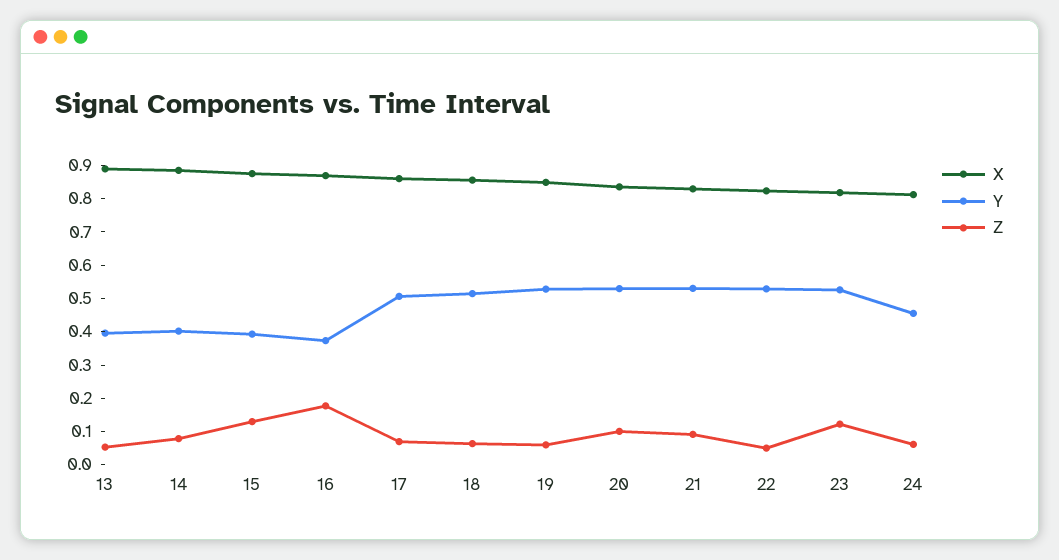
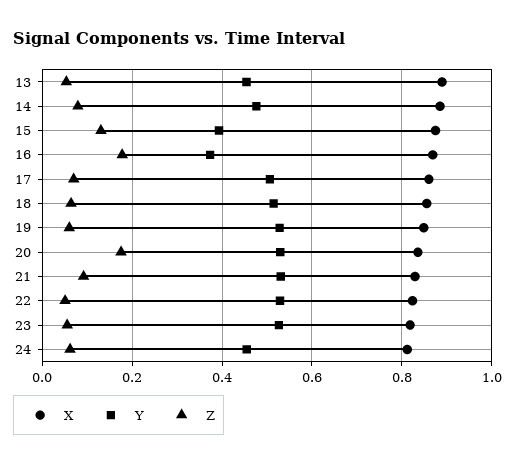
  {
    "X": {
      "13": 0.88,
      "14": 0.88,
      "15": 0.88,
      "16": 0.86,
      "17": 0.86,
      "18": 0.86,
      "19": 0.84,
      "20": 0.84,
      "21": 0.82,
      "22": 0.82,
      "23": 0.82,
      "24": 0.82
    },
    "Y": {
-     "13": 0.4,
+     "13": 0.46,
-     "14": 0.4,
+     "14": 0.48,
      "15": 0.4,
      "16": 0.38,
      "17": 0.5,
      "18": 0.52,
      "19": 0.52,
      "20": 0.52,
      "21": 0.54,
      "22": 0.52,
      "23": 0.52,
      "24": 0.46
    },
    "Z": {
      "13": 0.06,
      "14": 0.08,
      "15": 0.14,
      "16": 0.18,
      "17": 0.06,
      "18": 0.06,
      "19": 0.06,
-     "20": 0.1,
+     "20": 0.18,
      "21": 0.1,
      "22": 0.06,
-     "23": 0.125,
+     "23": 0.06,
      "24": 0.06
    }
  }

